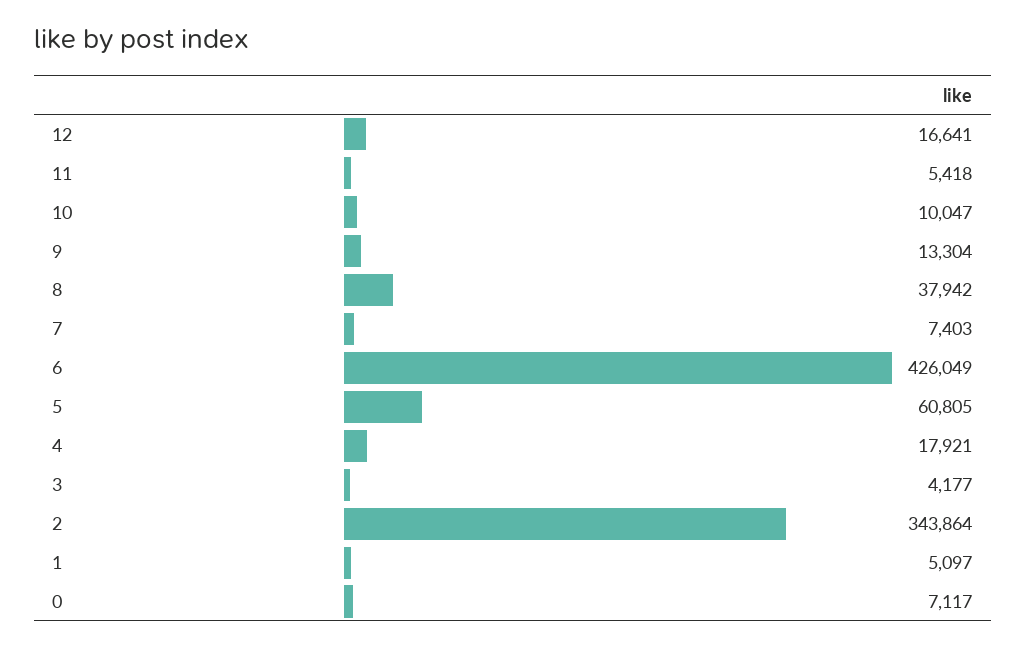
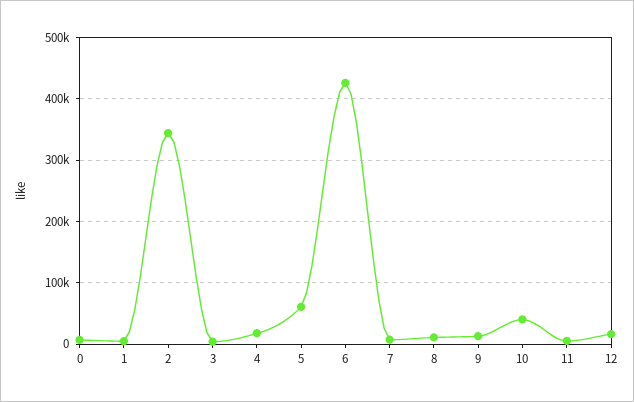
  {
    "12": 16641,
    "11": 5418,
-   "10": 10047,
+   "10": 40000,
    "9": 13304,
-   "8": 37942,
+   "8": 10000,
    "7": 7403,
    "6": 426049,
    "5": 60805,
    "4": 17921,
    "3": 4177,
    "2": 343864,
    "1": 5097,
    "0": 7117
  }

